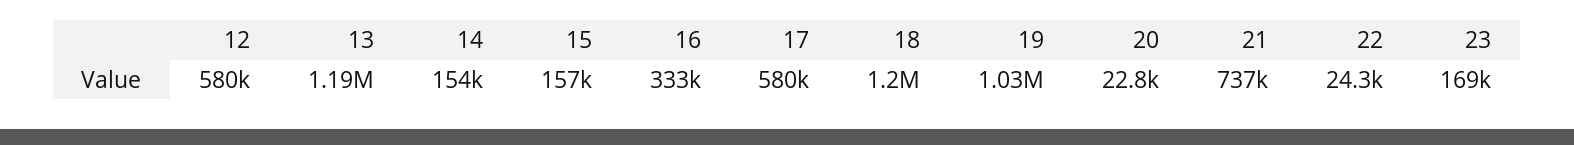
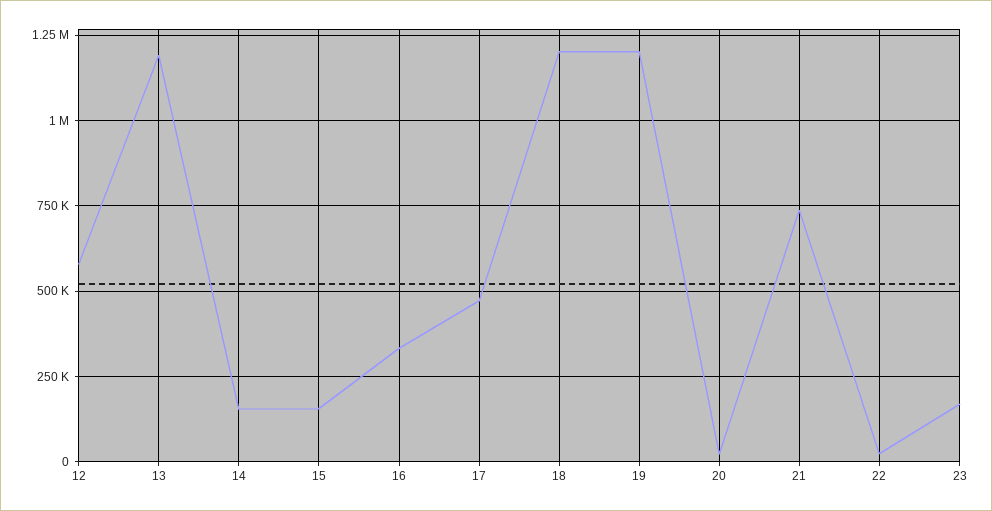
  {
    "12": 580000,
    "13": 1190000,
    "14": 154000,
    "15": 157000,
    "16": 333000,
-   "17": 580000,
+   "17": 475000,
    "18": 1200000,
-   "19": 1030000,
+   "19": 1200000,
    "20": 22800,
    "21": 737000,
    "22": 24300,
    "23": 169000
  }

